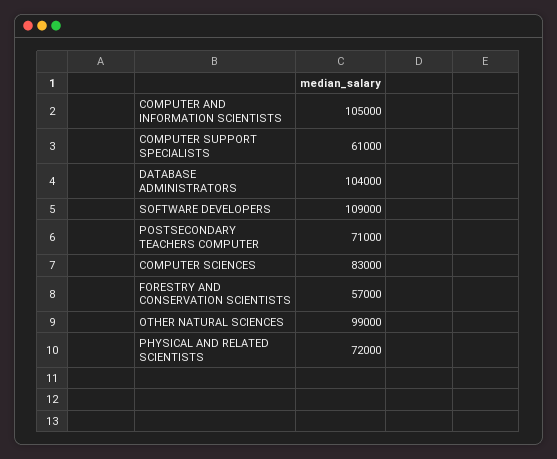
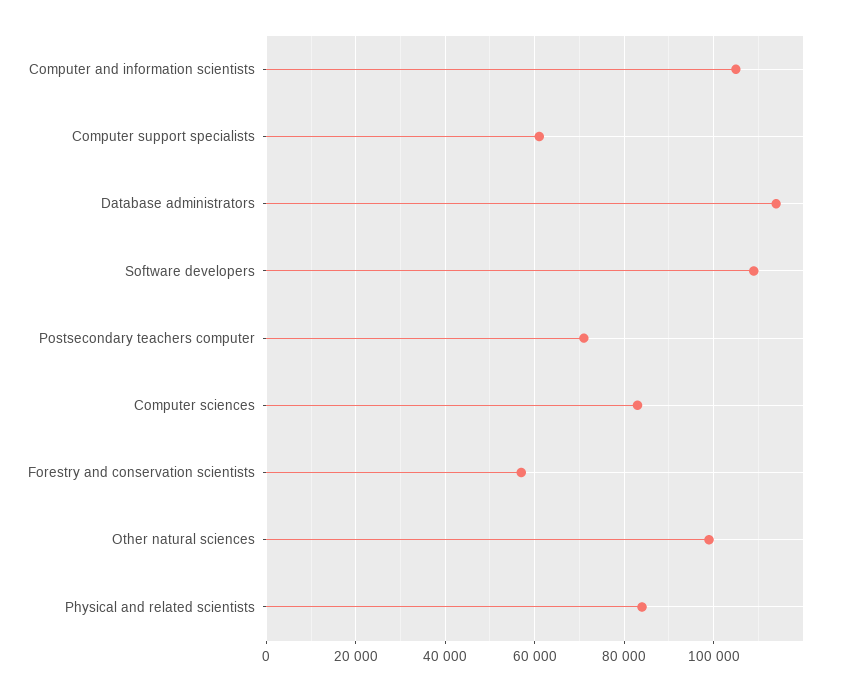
  {
    "COMPUTER AND INFORMATION SCIENTISTS": 105000,
    "COMPUTER SUPPORT SPECIALISTS": 61000,
-   "DATABASE ADMINISTRATORS": 104000,
+   "DATABASE ADMINISTRATORS": 114000,
    "SOFTWARE DEVELOPERS": 109000,
    "POSTSECONDARY TEACHERS COMPUTER": 71000,
    "COMPUTER SCIENCES": 83000,
    "FORESTRY AND CONSERVATION SCIENTISTS": 57000,
    "OTHER NATURAL SCIENCES": 99000,
-   "PHYSICAL AND RELATED SCIENTISTS": 72000
+   "PHYSICAL AND RELATED SCIENTISTS": 84000
  }

